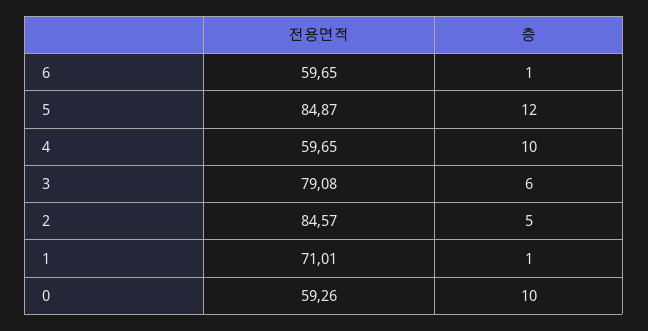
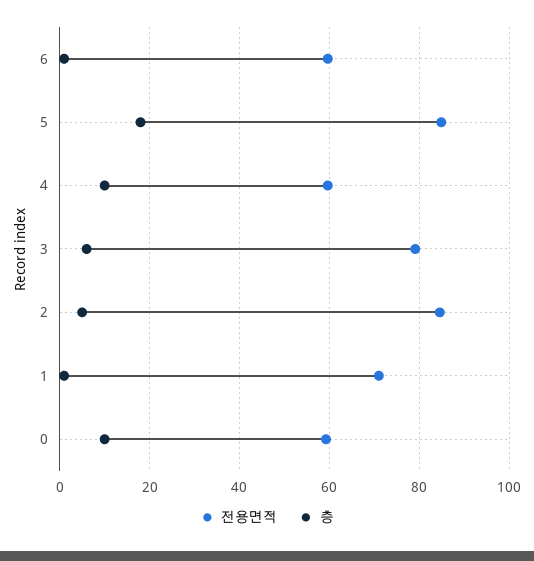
  {
    "전용면적": {
      "6": 59.65,
      "5": 84.87,
      "4": 59.65,
      "3": 79.08,
      "2": 84.57,
      "1": 71.01,
      "0": 59.26
    },
    "층": {
      "6": 1,
-     "5": 12,
+     "5": 18,
      "4": 10,
      "3": 6,
      "2": 5,
      "1": 1,
      "0": 10
    }
  }

